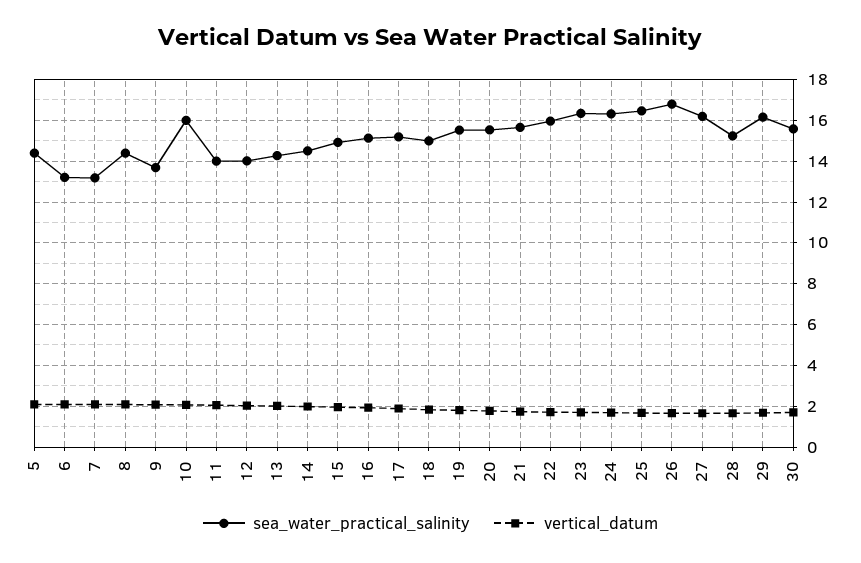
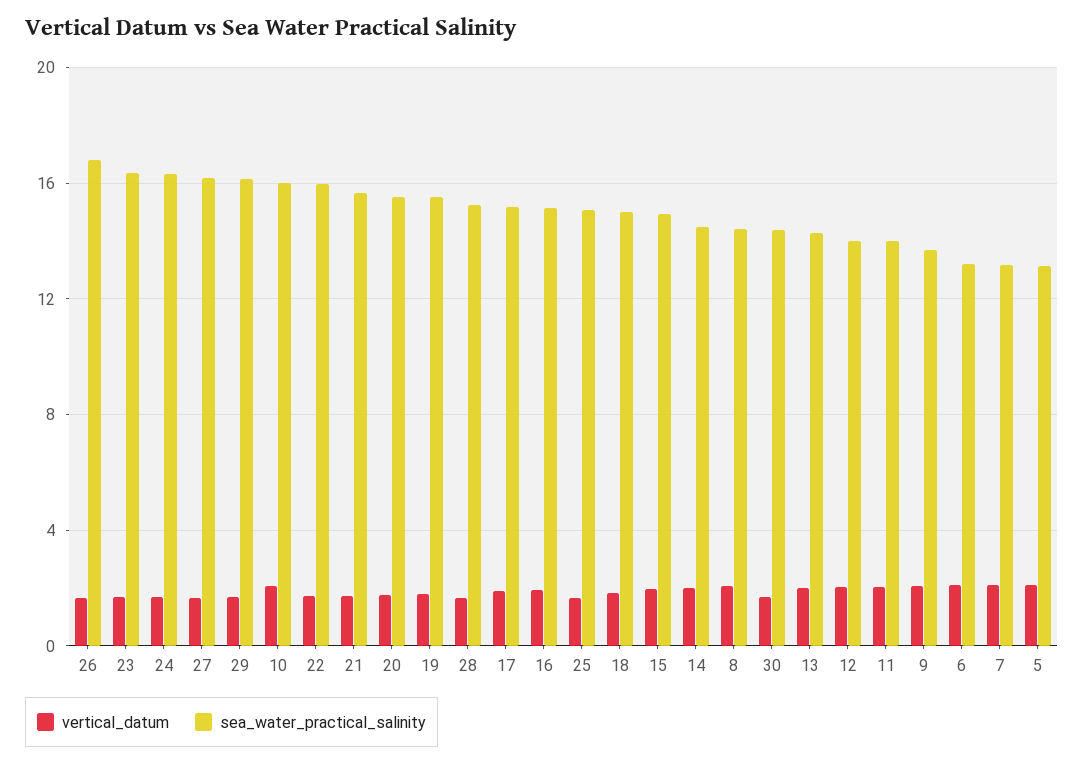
  {
    "sea_water_practical_salinity": {
-     "5": 14.5,
+     "5": 13,
      "6": 13,
      "7": 13,
      "8": 14.5,
      "9": 13.5,
      "10": 16,
      "11": 14,
      "12": 14,
      "13": 14.5,
      "14": 14.5,
      "15": 15,
      "16": 15,
      "17": 15,
      "18": 15,
      "19": 15.5,
      "20": 15.5,
      "21": 15.5,
      "22": 16,
      "23": 16.5,
      "24": 16.5,
-     "25": 16.5,
+     "25": 15,
      "26": 17,
      "27": 16,
      "28": 15,
      "29": 16,
-     "30": 15.5
+     "30": 14.5
    },
    "vertical_datum": {
      "5": 2,
      "6": 2,
      "7": 2,
      "8": 2,
      "9": 2,
      "10": 2,
      "11": 2,
      "12": 2,
      "13": 2,
      "14": 2,
      "15": 2,
      "16": 2,
      "17": 2,
      "18": 2,
      "19": 2,
      "20": 2,
      "21": 1.5,
      "22": 1.5,
      "23": 1.5,
      "24": 1.5,
      "25": 1.5,
      "26": 1.5,
      "27": 1.5,
      "28": 1.5,
      "29": 1.5,
      "30": 1.5
    }
  }

